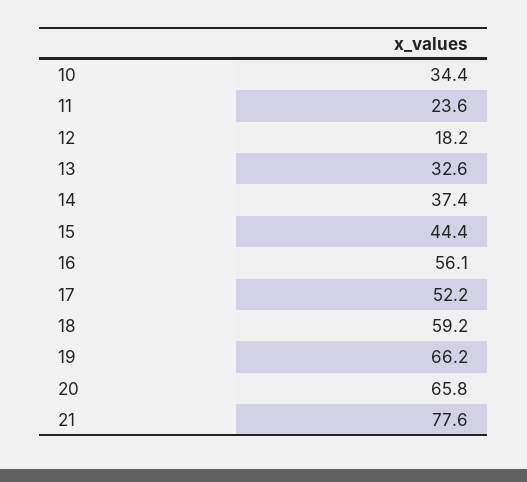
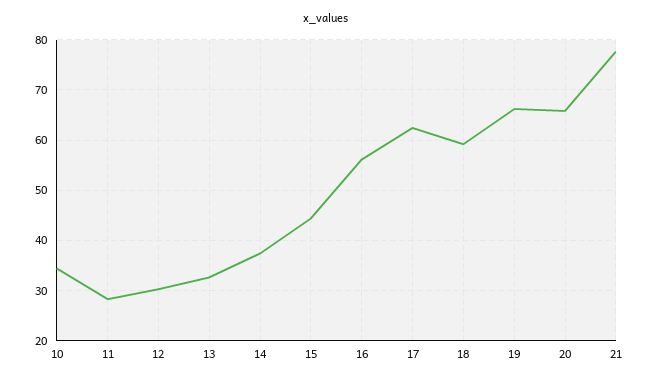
  {
    "10": 34.4,
-   "11": 23.6,
+   "11": 28,
-   "12": 18.2,
+   "12": 30,
    "13": 32.6,
    "14": 37.4,
    "15": 44.4,
    "16": 56.1,
-   "17": 52.2,
+   "17": 62,
    "18": 59.2,
    "19": 66.2,
    "20": 65.8,
    "21": 77.6
  }

